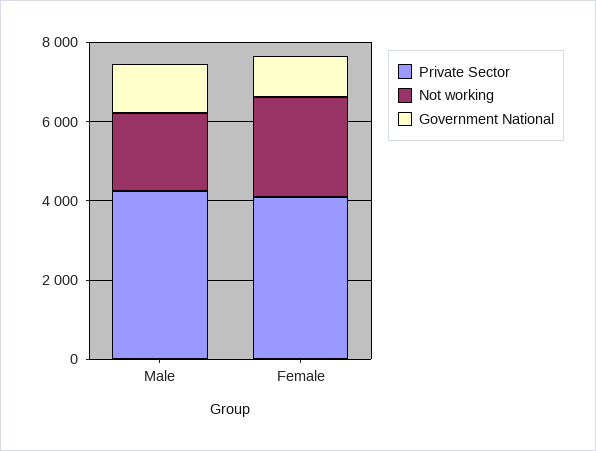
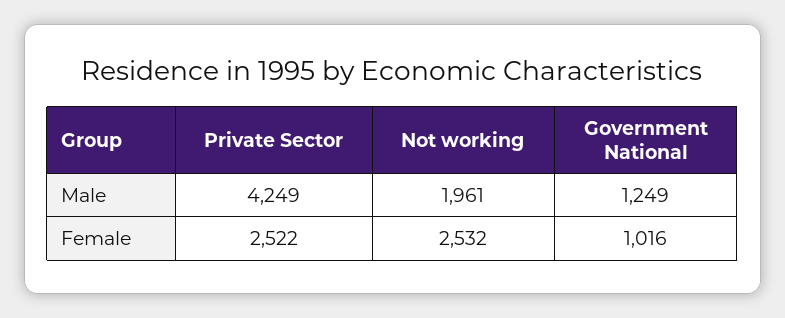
  {
    "Private Sector": {
      "Male": 4249,
-     "Female": 4000
+     "Female": 2522
    },
    "Not working": {
      "Male": 1961,
      "Female": 2532
    },
    "Government National": {
      "Male": 1249,
      "Female": 1016
    }
  }

